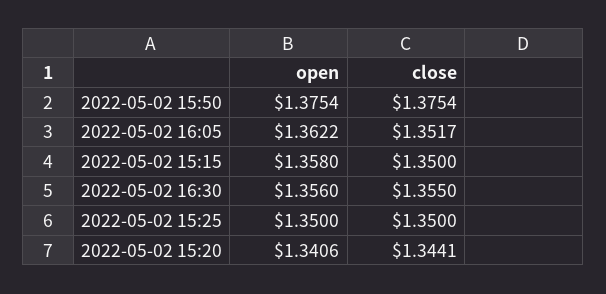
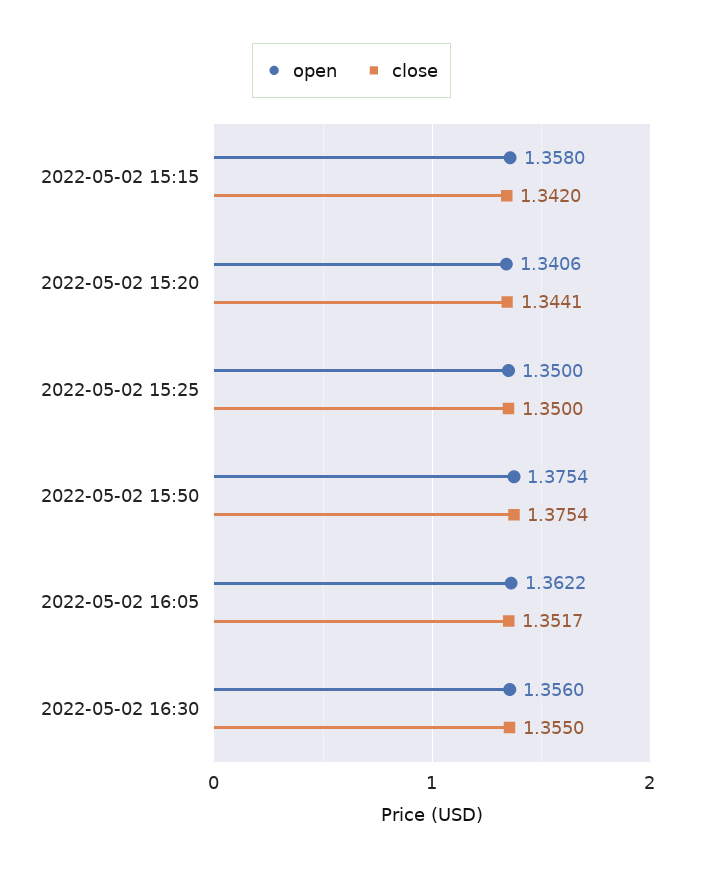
  {
    "open": {
      "2022-05-02 15:50": 1.3754,
      "2022-05-02 16:05": 1.3622,
      "2022-05-02 15:15": 1.358,
      "2022-05-02 16:30": 1.356,
      "2022-05-02 15:25": 1.35,
      "2022-05-02 15:20": 1.3406
    },
    "close": {
      "2022-05-02 15:50": 1.3754,
      "2022-05-02 16:05": 1.3517,
-     "2022-05-02 15:15": 1.35,
+     "2022-05-02 15:15": 1.342,
      "2022-05-02 16:30": 1.355,
      "2022-05-02 15:25": 1.35,
      "2022-05-02 15:20": 1.3441
    }
  }

